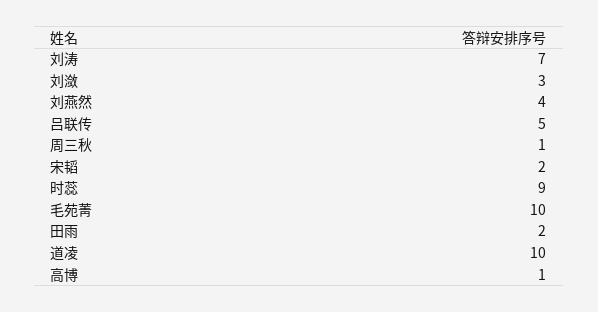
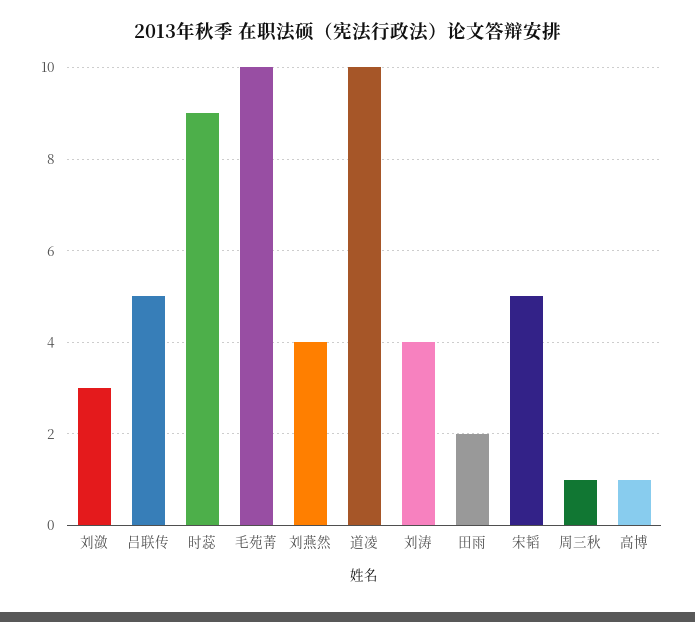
  {
-   "刘涛": 7,
+   "刘涛": 4,
    "刘潋": 3,
    "刘燕然": 4,
    "吕联传": 5,
    "周三秋": 1,
-   "宋韬": 2,
+   "宋韬": 5,
    "时蕊": 9,
    "毛苑菁": 10,
    "田雨": 2,
    "道凌": 10,
    "高博": 1
  }

